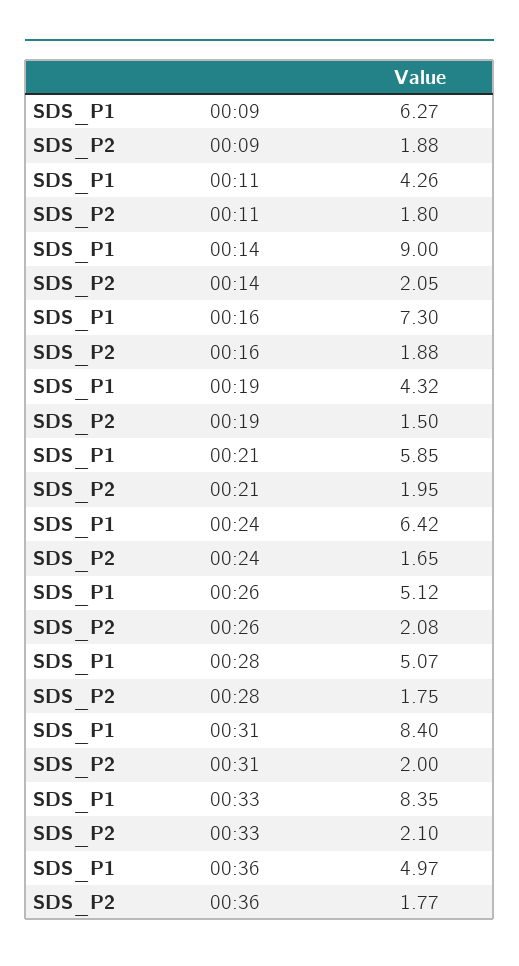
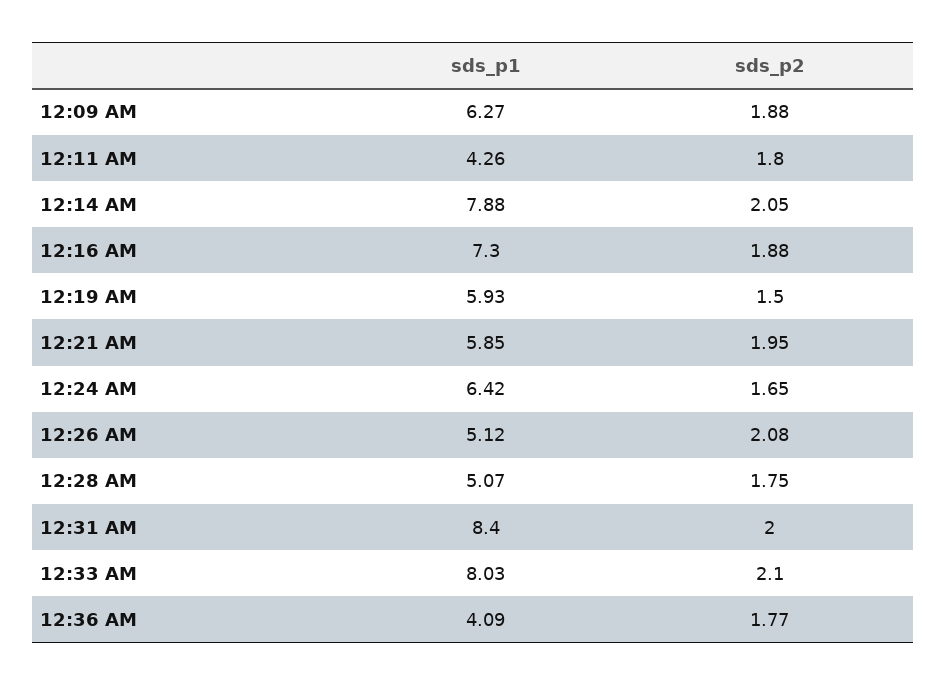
  {
    "SDS_P1": {
      "00:09": 6.27,
      "00:11": 4.26,
-     "00:14": 9,
+     "00:14": 7.88,
      "00:16": 7.3,
-     "00:19": 4.32,
+     "00:19": 5.93,
      "00:21": 5.85,
      "00:24": 6.42,
      "00:26": 5.12,
      "00:28": 5.07,
      "00:31": 8.4,
-     "00:33": 8.35,
+     "00:33": 8.03,
-     "00:36": 4.97
+     "00:36": 4.09
    },
    "SDS_P2": {
      "00:09": 1.88,
      "00:11": 1.8,
      "00:14": 2.05,
      "00:16": 1.88,
      "00:19": 1.5,
      "00:21": 1.95,
      "00:24": 1.65,
      "00:26": 2.08,
      "00:28": 1.75,
      "00:31": 2,
      "00:33": 2.1,
      "00:36": 1.77
    }
  }

